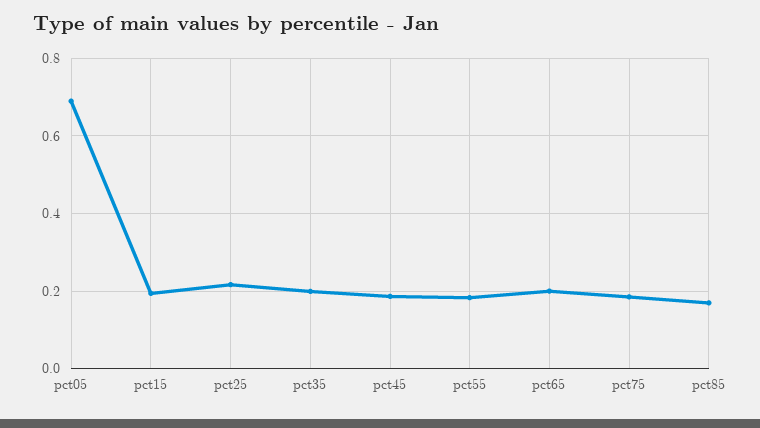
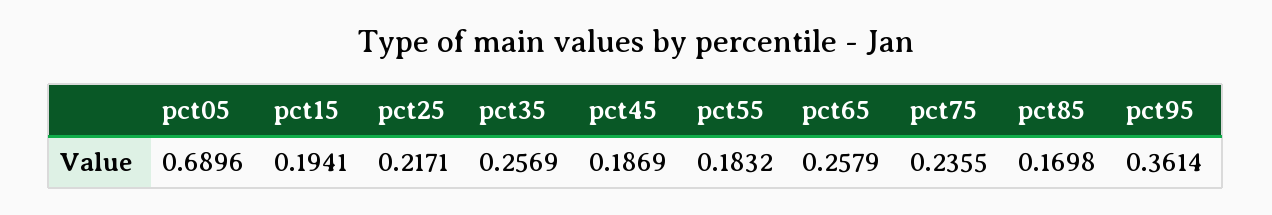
  {
    "pct05": 0.6896,
    "pct15": 0.1941,
    "pct25": 0.2171,
-   "pct35": 0.2,
+   "pct35": 0.2569,
    "pct45": 0.1869,
    "pct55": 0.1832,
-   "pct65": 0.2,
+   "pct65": 0.2579,
-   "pct75": 0.18,
+   "pct75": 0.2355,
-   "pct85": 0.1698
+   "pct85": 0.1698,
+   "pct95": 0.3614
  }

